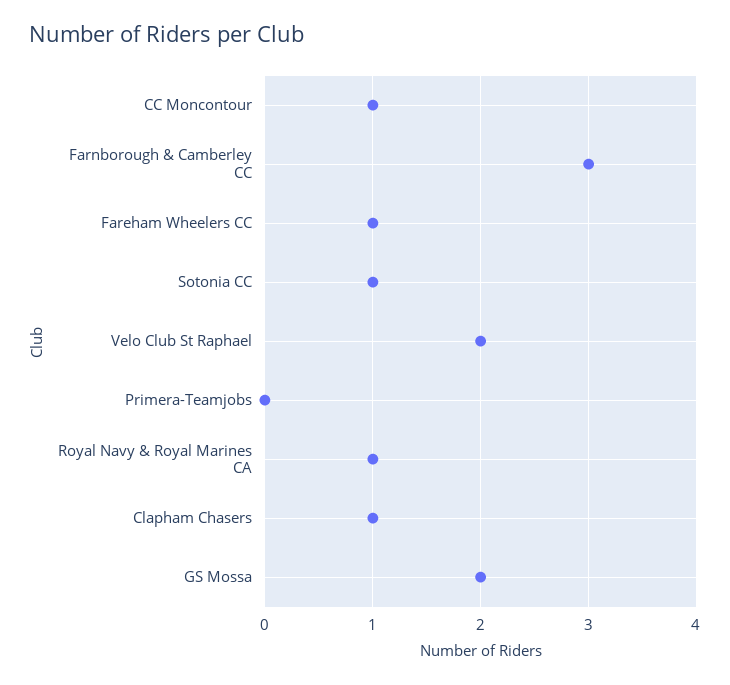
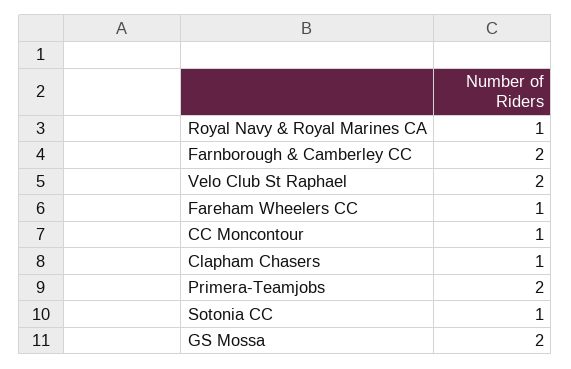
  {
    "CC Moncontour": 1,
-   "Farnborough & Camberley CC": 3,
+   "Farnborough & Camberley CC": 2,
    "Fareham Wheelers CC": 1,
    "Sotonia CC": 1,
    "Velo Club St Raphael": 2,
-   "Primera-Teamjobs": 0,
+   "Primera-Teamjobs": 2,
    "Royal Navy & Royal Marines CA": 1,
    "Clapham Chasers": 1,
    "GS Mossa": 2
  }

